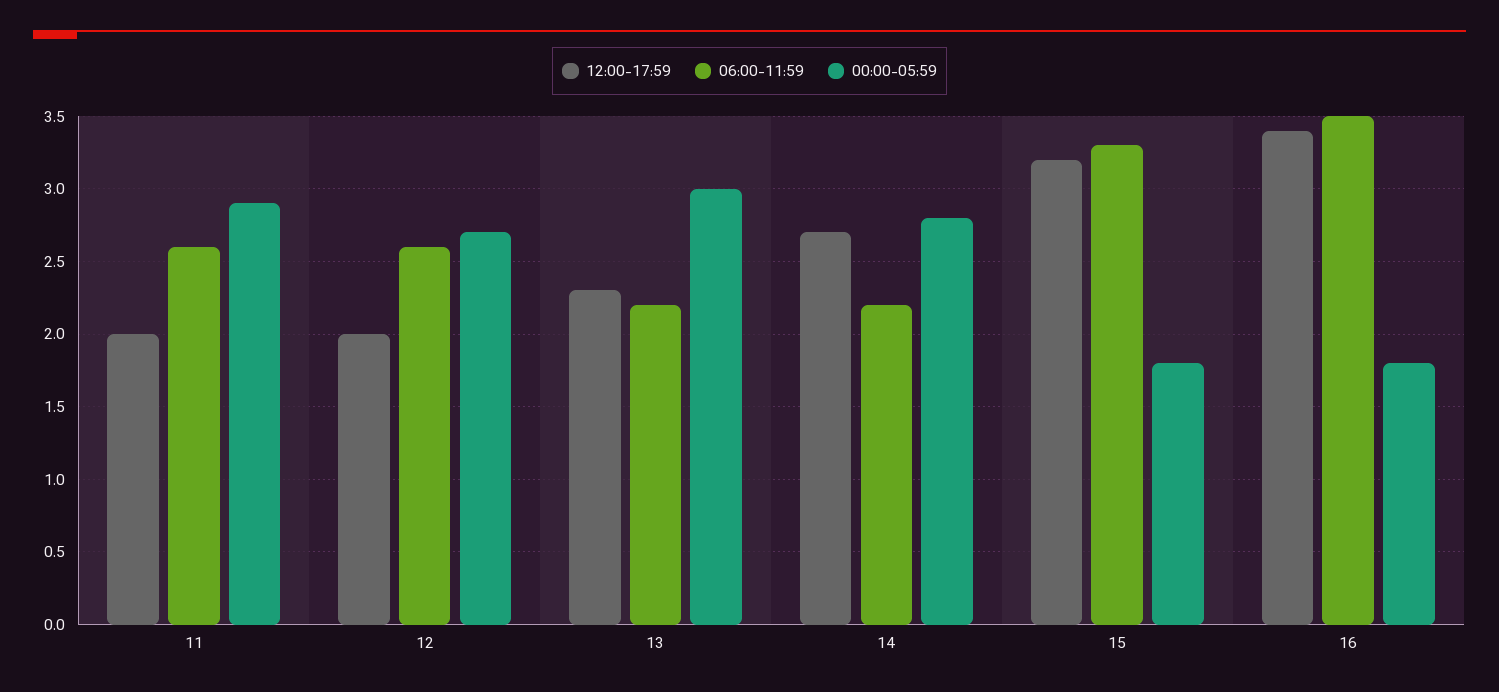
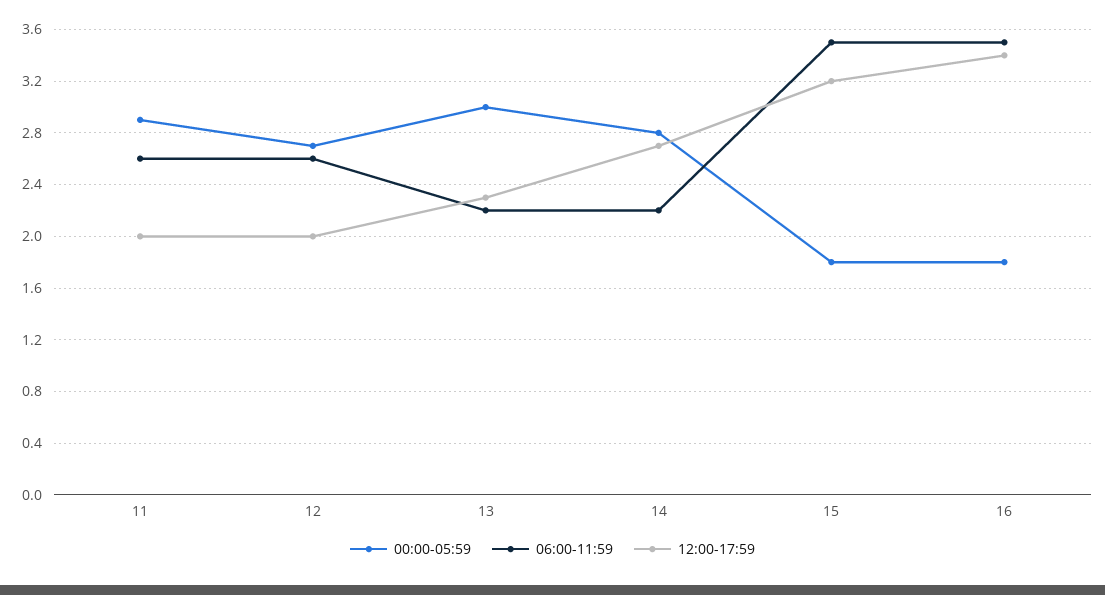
  {
    "12:00-17:59": {
      "11": 2,
      "12": 2,
      "13": 2.3,
      "14": 2.7,
      "15": 3.2,
      "16": 3.4
    },
    "06:00-11:59": {
      "11": 2.6,
      "12": 2.6,
      "13": 2.2,
      "14": 2.2,
-     "15": 3.3,
+     "15": 3.5,
      "16": 3.5
    },
    "00:00-05:59": {
      "11": 2.9,
      "12": 2.7,
      "13": 3,
      "14": 2.8,
      "15": 1.8,
      "16": 1.8
    }
  }

